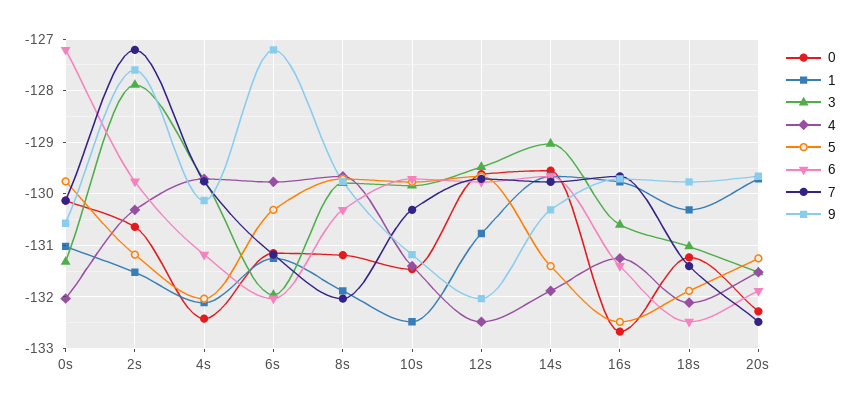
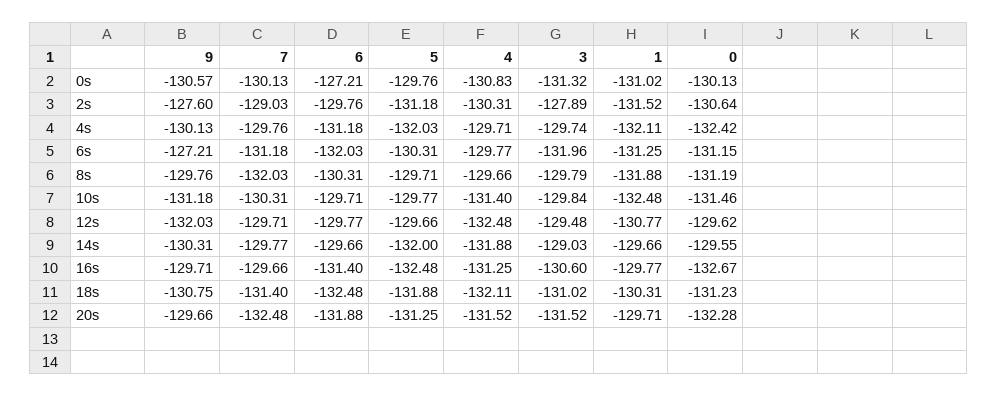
  {
    "0": {
      "0s": -130.13,
      "2s": -130.64,
      "4s": -132.42,
      "6s": -131.15,
      "8s": -131.19,
      "10s": -131.46,
      "12s": -129.62,
      "14s": -129.55,
      "16s": -132.67,
      "18s": -131.23,
      "20s": -132.28
    },
    "1": {
      "0s": -131.02,
      "2s": -131.52,
      "4s": -132.11,
      "6s": -131.25,
      "8s": -131.88,
      "10s": -132.48,
      "12s": -130.77,
      "14s": -129.66,
      "16s": -129.77,
      "18s": -130.31,
      "20s": -129.71
    },
    "3": {
      "0s": -131.32,
      "2s": -127.89,
      "4s": -129.74,
      "6s": -131.96,
      "8s": -129.79,
      "10s": -129.84,
      "12s": -129.48,
      "14s": -129.03,
      "16s": -130.6,
      "18s": -131.02,
      "20s": -131.52
    },
    "4": {
-     "0s": -132,
+     "0s": -130.83,
      "2s": -130.31,
      "4s": -129.71,
      "6s": -129.77,
      "8s": -129.66,
      "10s": -131.4,
      "12s": -132.48,
      "14s": -131.88,
      "16s": -131.25,
      "18s": -132.11,
      "20s": -131.52
    },
    "5": {
      "0s": -129.76,
      "2s": -131.18,
      "4s": -132.03,
      "6s": -130.31,
      "8s": -129.71,
      "10s": -129.77,
      "12s": -129.66,
-     "14s": -131.4,
+     "14s": -132,
      "16s": -132.48,
      "18s": -131.88,
      "20s": -131.25
    },
    "6": {
      "0s": -127.21,
      "2s": -129.76,
      "4s": -131.18,
      "6s": -132.03,
      "8s": -130.31,
      "10s": -129.71,
      "12s": -129.77,
      "14s": -129.66,
      "16s": -131.4,
      "18s": -132.48,
      "20s": -131.88
    },
    "7": {
      "0s": -130.13,
-     "2s": -127.2,
+     "2s": -129.03,
      "4s": -129.76,
      "6s": -131.18,
      "8s": -132.03,
      "10s": -130.31,
      "12s": -129.71,
      "14s": -129.77,
      "16s": -129.66,
      "18s": -131.4,
      "20s": -132.48
    },
    "9": {
      "0s": -130.57,
      "2s": -127.6,
      "4s": -130.13,
      "6s": -127.21,
      "8s": -129.76,
      "10s": -131.18,
      "12s": -132.03,
      "14s": -130.31,
      "16s": -129.71,
-     "18s": -129.8,
+     "18s": -130.75,
      "20s": -129.66
    }
  }

